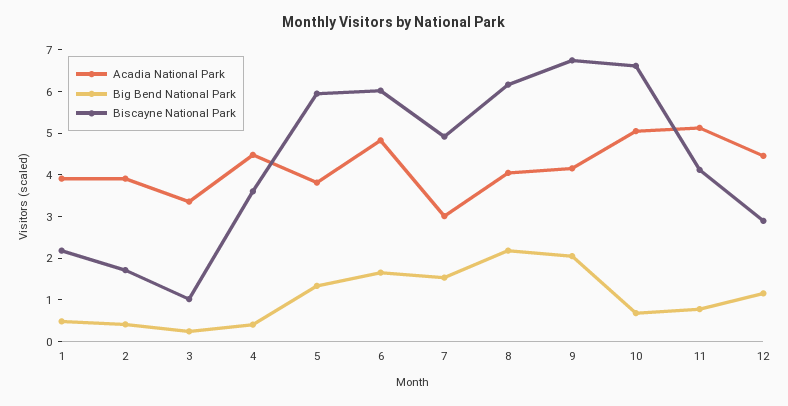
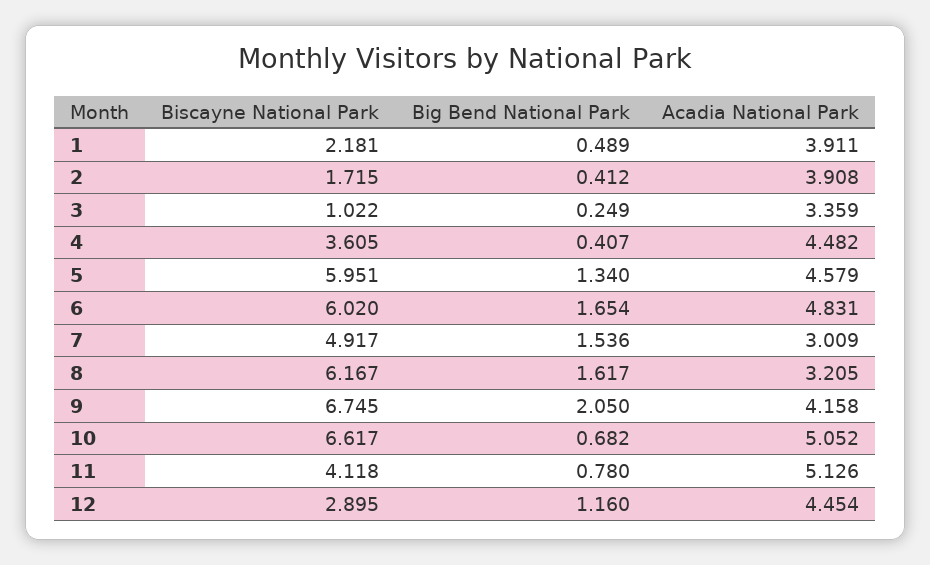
  {
    "Acadia National Park": {
      "1": 3.911,
      "2": 3.908,
      "3": 3.359,
      "4": 4.482,
-     "5": 3.8,
+     "5": 4.579,
      "6": 4.831,
      "7": 3.009,
-     "8": 4,
+     "8": 3.205,
      "9": 4.158,
      "10": 5.052,
      "11": 5.126,
      "12": 4.454
    },
    "Big Bend National Park": {
      "1": 0.489,
      "2": 0.412,
      "3": 0.249,
      "4": 0.407,
      "5": 1.34,
      "6": 1.654,
      "7": 1.536,
-     "8": 2.2,
+     "8": 1.617,
      "9": 2.05,
      "10": 0.682,
      "11": 0.78,
      "12": 1.16
    },
    "Biscayne National Park": {
      "1": 2.181,
      "2": 1.715,
      "3": 1.022,
      "4": 3.605,
      "5": 5.951,
      "6": 6.02,
      "7": 4.917,
      "8": 6.167,
      "9": 6.745,
      "10": 6.617,
      "11": 4.118,
      "12": 2.895
    }
  }

